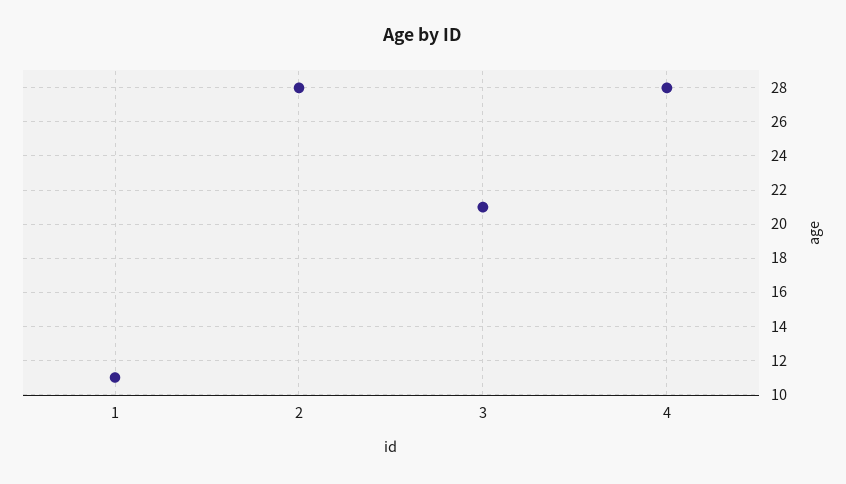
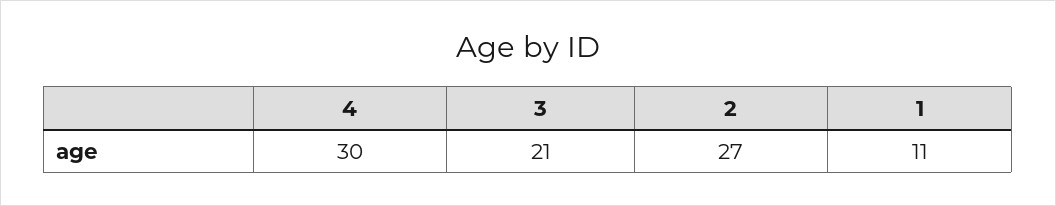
  {
    "1": 11,
-   "2": 28,
+   "2": 27,
    "3": 21,
-   "4": 28
+   "4": 30
  }

